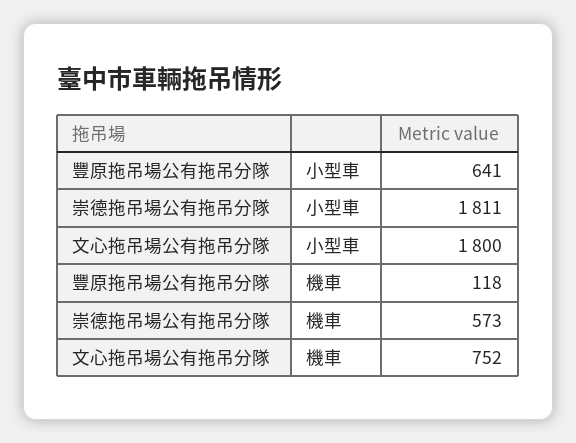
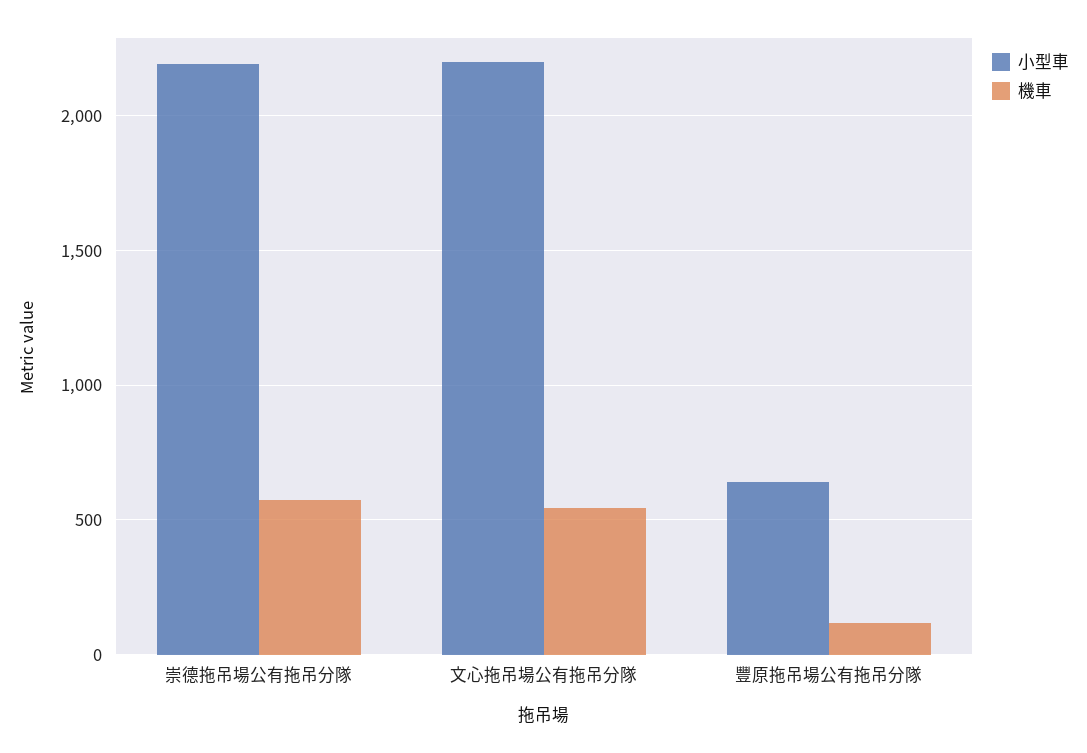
  {
    "小型車": {
      "豐原拖吊場公有拖吊分隊": 641,
-     "崇德拖吊場公有拖吊分隊": 1811,
+     "崇德拖吊場公有拖吊分隊": 2200,
-     "文心拖吊場公有拖吊分隊": 1800
+     "文心拖吊場公有拖吊分隊": 2200
    },
    "機車": {
      "豐原拖吊場公有拖吊分隊": 118,
      "崇德拖吊場公有拖吊分隊": 573,
-     "文心拖吊場公有拖吊分隊": 752
+     "文心拖吊場公有拖吊分隊": 550
    }
  }

